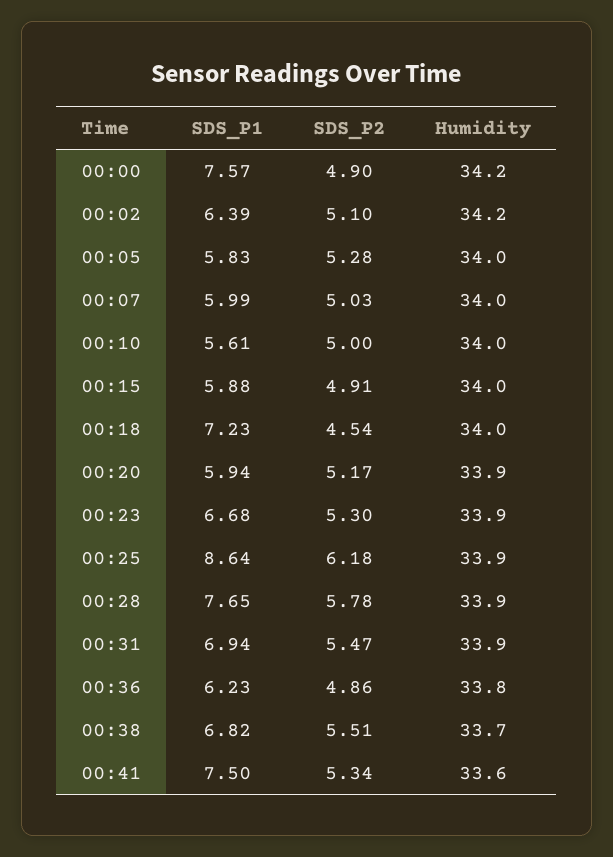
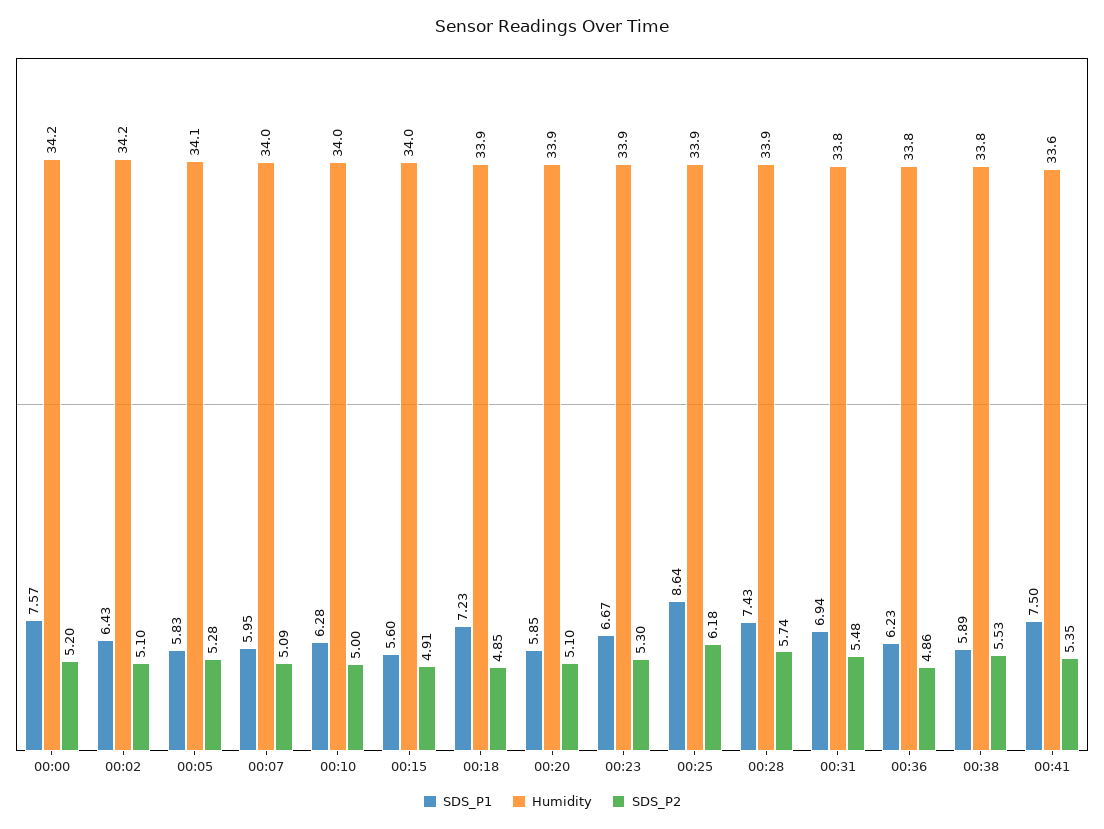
  {
    "SDS_P1": {
      "00:00": 7.57,
-     "00:02": 6.39,
+     "00:02": 6.43,
      "00:05": 5.83,
-     "00:07": 5.99,
+     "00:07": 5.95,
-     "00:10": 5.61,
+     "00:10": 6.28,
-     "00:15": 5.88,
+     "00:15": 5.6,
      "00:18": 7.23,
-     "00:20": 5.94,
+     "00:20": 5.85,
-     "00:23": 6.68,
+     "00:23": 6.67,
      "00:25": 8.64,
-     "00:28": 7.65,
+     "00:28": 7.43,
      "00:31": 6.94,
      "00:36": 6.23,
-     "00:38": 6.82,
+     "00:38": 5.89,
      "00:41": 7.5
    },
    "SDS_P2": {
-     "00:00": 4.9,
+     "00:00": 5.2,
      "00:02": 5.1,
      "00:05": 5.28,
-     "00:07": 5.03,
+     "00:07": 5.09,
      "00:10": 5,
      "00:15": 4.91,
-     "00:18": 4.54,
+     "00:18": 4.85,
-     "00:20": 5.17,
+     "00:20": 5.1,
      "00:23": 5.3,
      "00:25": 6.18,
-     "00:28": 5.78,
+     "00:28": 5.74,
-     "00:31": 5.47,
+     "00:31": 5.48,
      "00:36": 4.86,
-     "00:38": 5.51,
+     "00:38": 5.53,
-     "00:41": 5.34
+     "00:41": 5.35
    },
    "Humidity": {
      "00:00": 34.2,
      "00:02": 34.2,
-     "00:05": 34,
+     "00:05": 34.1,
      "00:07": 34,
      "00:10": 34,
      "00:15": 34,
-     "00:18": 34,
+     "00:18": 33.9,
      "00:20": 33.9,
      "00:23": 33.9,
      "00:25": 33.9,
      "00:28": 33.9,
-     "00:31": 33.9,
+     "00:31": 33.8,
      "00:36": 33.8,
-     "00:38": 33.7,
+     "00:38": 33.8,
      "00:41": 33.6
    }
  }

